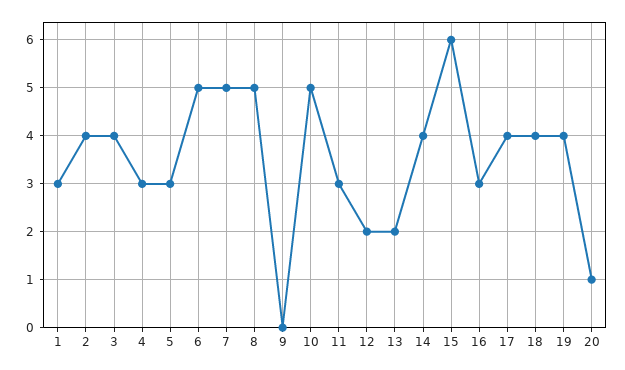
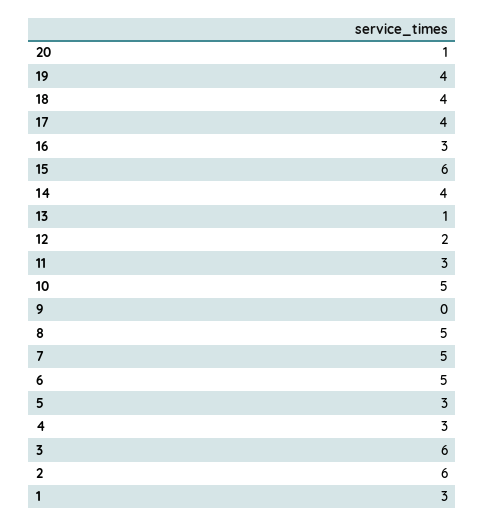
  {
    "1": 3,
-   "2": 4,
+   "2": 6,
-   "3": 4,
+   "3": 6,
    "4": 3,
    "5": 3,
    "6": 5,
    "7": 5,
    "8": 5,
    "9": 0,
    "10": 5,
    "11": 3,
    "12": 2,
-   "13": 2,
+   "13": 1,
    "14": 4,
    "15": 6,
    "16": 3,
    "17": 4,
    "18": 4,
    "19": 4,
    "20": 1
  }

